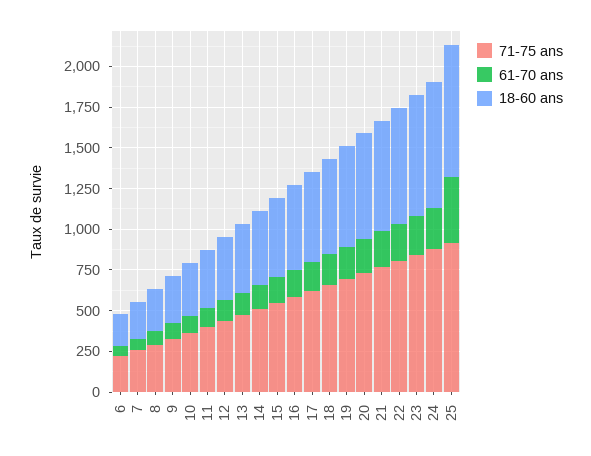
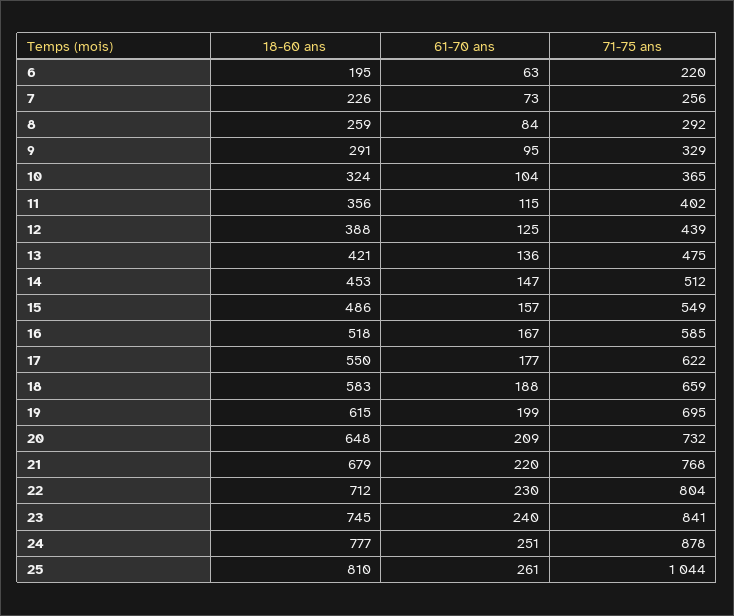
  {
    "71-75 ans": {
      "6": 220,
      "7": 256,
      "8": 292,
      "9": 329,
      "10": 365,
      "11": 402,
      "12": 439,
      "13": 475,
      "14": 512,
      "15": 549,
      "16": 585,
      "17": 622,
      "18": 659,
      "19": 695,
      "20": 732,
      "21": 768,
      "22": 804,
      "23": 841,
      "24": 878,
-     "25": 900
+     "25": 1044
    },
    "61-70 ans": {
      "6": 63,
      "7": 73,
      "8": 84,
      "9": 95,
      "10": 104,
      "11": 115,
      "12": 125,
      "13": 136,
      "14": 147,
      "15": 157,
      "16": 167,
      "17": 177,
      "18": 188,
      "19": 199,
      "20": 209,
      "21": 220,
      "22": 230,
      "23": 240,
      "24": 251,
-     "25": 400
+     "25": 261
    },
    "18-60 ans": {
      "6": 195,
      "7": 226,
      "8": 259,
      "9": 291,
      "10": 324,
      "11": 356,
      "12": 388,
      "13": 421,
      "14": 453,
      "15": 486,
      "16": 518,
      "17": 550,
      "18": 583,
      "19": 615,
      "20": 648,
      "21": 679,
      "22": 712,
      "23": 745,
      "24": 777,
      "25": 810
    }
  }

